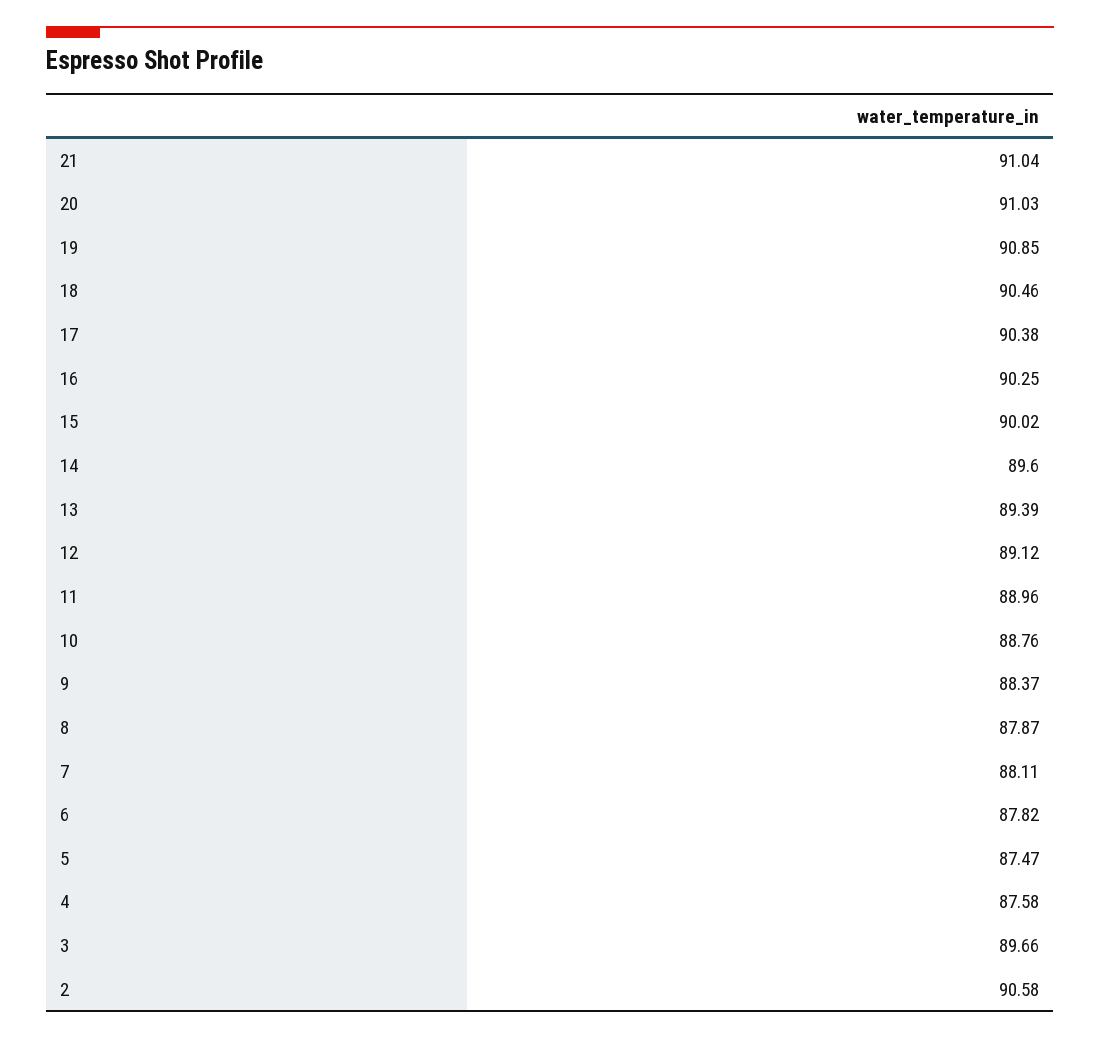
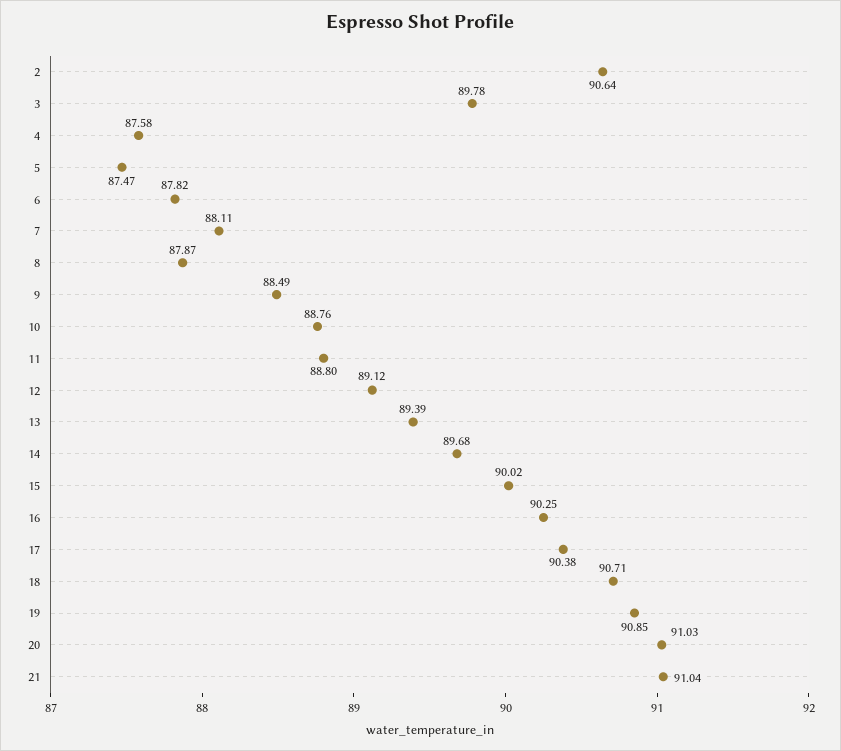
  {
    "21": 91.04,
    "20": 91.03,
    "19": 90.85,
-   "18": 90.46,
+   "18": 90.71,
    "17": 90.38,
    "16": 90.25,
    "15": 90.02,
-   "14": 89.6,
+   "14": 89.68,
    "13": 89.39,
    "12": 89.12,
-   "11": 88.96,
+   "11": 88.8,
    "10": 88.76,
-   "9": 88.37,
+   "9": 88.49,
    "8": 87.87,
    "7": 88.11,
    "6": 87.82,
    "5": 87.47,
    "4": 87.58,
-   "3": 89.66,
+   "3": 89.78,
-   "2": 90.58
+   "2": 90.64
  }

